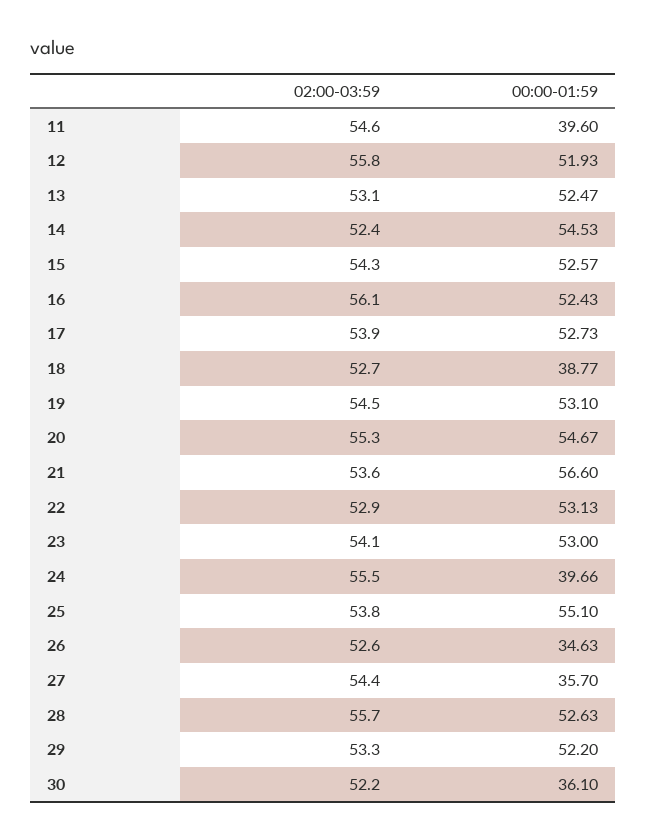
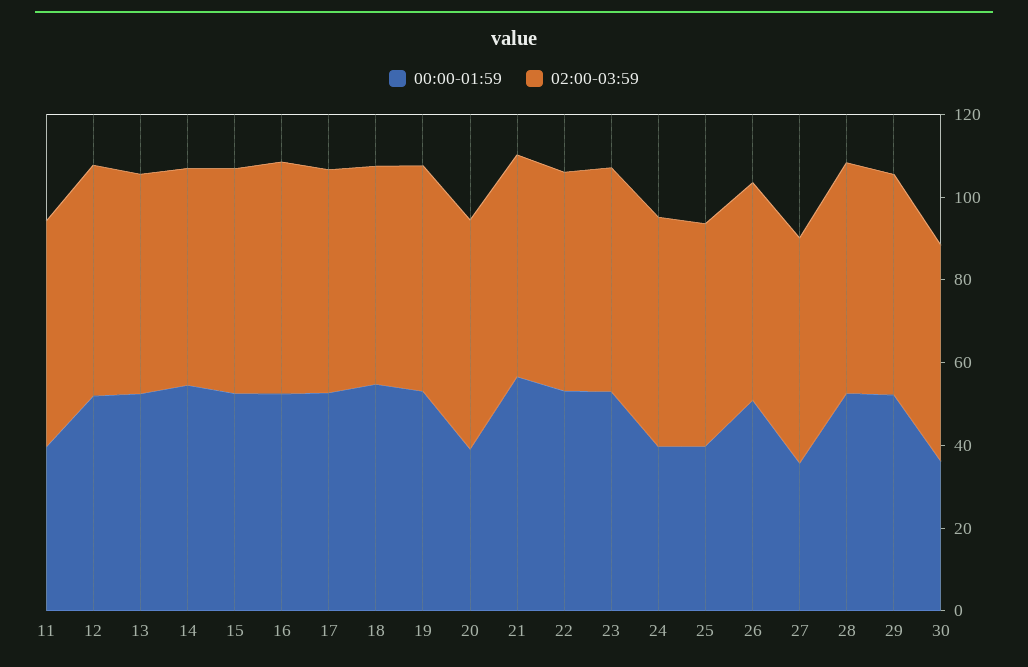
  {
    "02:00-03:59": {
      "11": 54.6,
      "12": 55.8,
      "13": 53.1,
      "14": 52.4,
      "15": 54.3,
      "16": 56.1,
      "17": 53.9,
      "18": 52.7,
      "19": 54.5,
      "20": 55.3,
      "21": 53.6,
      "22": 52.9,
      "23": 54.1,
      "24": 55.5,
      "25": 53.8,
      "26": 52.6,
      "27": 54.4,
      "28": 55.7,
      "29": 53.3,
      "30": 52.2
    },
    "00:00-01:59": {
      "11": 39.6,
      "12": 51.93,
      "13": 52.47,
      "14": 54.53,
      "15": 52.57,
      "16": 52.43,
      "17": 52.73,
-     "18": 38.77,
+     "18": 55,
      "19": 53.1,
-     "20": 54.67,
+     "20": 40,
      "21": 56.6,
      "22": 53.13,
      "23": 53,
      "24": 39.66,
-     "25": 55.1,
+     "25": 40,
-     "26": 34.63,
+     "26": 50,
      "27": 35.7,
      "28": 52.63,
      "29": 52.2,
      "30": 36.1
    }
  }

